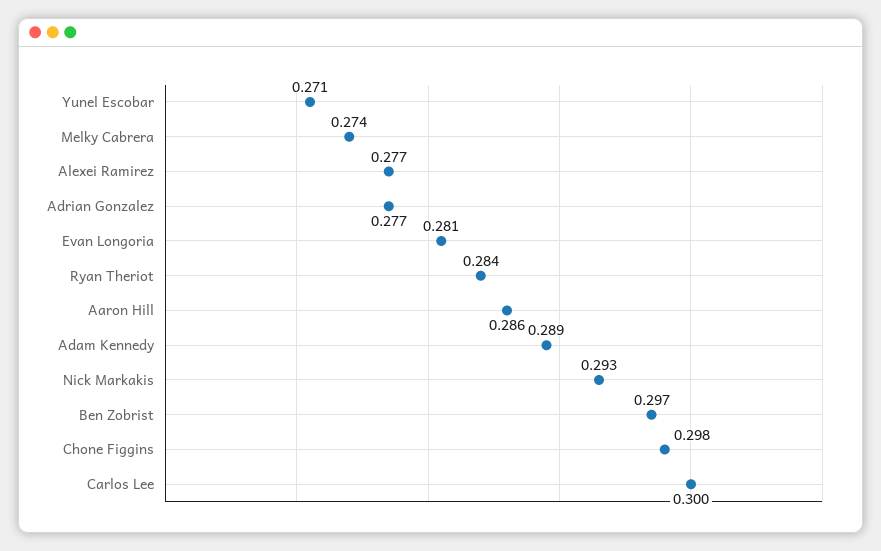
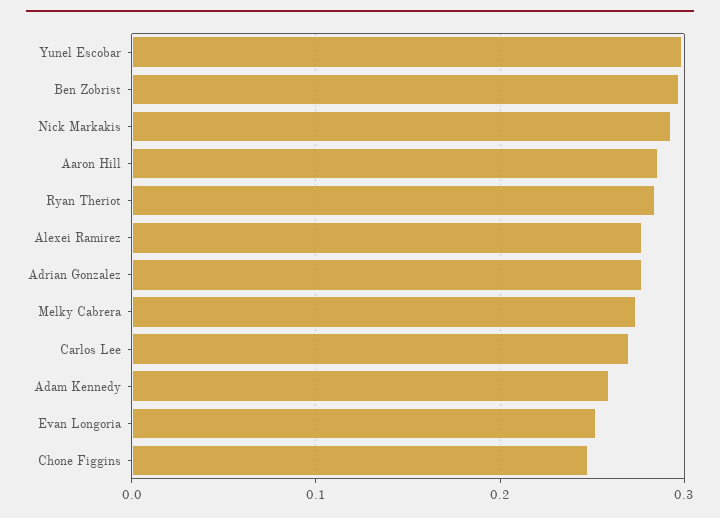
  {
-   "Yunel Escobar": 0.271,
+   "Yunel Escobar": 0.3,
    "Melky Cabrera": 0.274,
    "Alexei Ramirez": 0.277,
    "Adrian Gonzalez": 0.277,
-   "Evan Longoria": 0.281,
+   "Evan Longoria": 0.25,
    "Ryan Theriot": 0.284,
    "Aaron Hill": 0.286,
-   "Adam Kennedy": 0.289,
+   "Adam Kennedy": 0.26,
    "Nick Markakis": 0.293,
    "Ben Zobrist": 0.297,
-   "Chone Figgins": 0.298,
+   "Chone Figgins": 0.25,
-   "Carlos Lee": 0.3
+   "Carlos Lee": 0.27
  }

